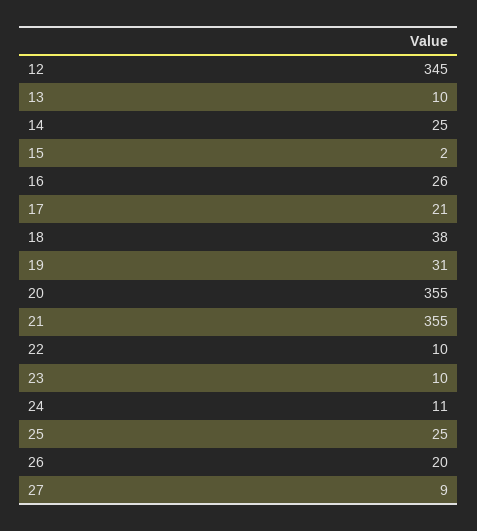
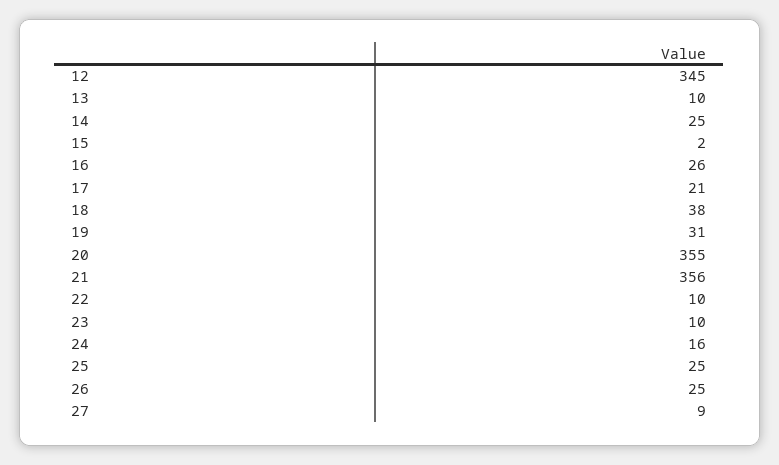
  {
    "12": 345,
    "13": 10,
    "14": 25,
    "15": 2,
    "16": 26,
    "17": 21,
    "18": 38,
    "19": 31,
    "20": 355,
-   "21": 355,
+   "21": 356,
    "22": 10,
    "23": 10,
-   "24": 11,
+   "24": 16,
    "25": 25,
-   "26": 20,
+   "26": 25,
    "27": 9
  }

